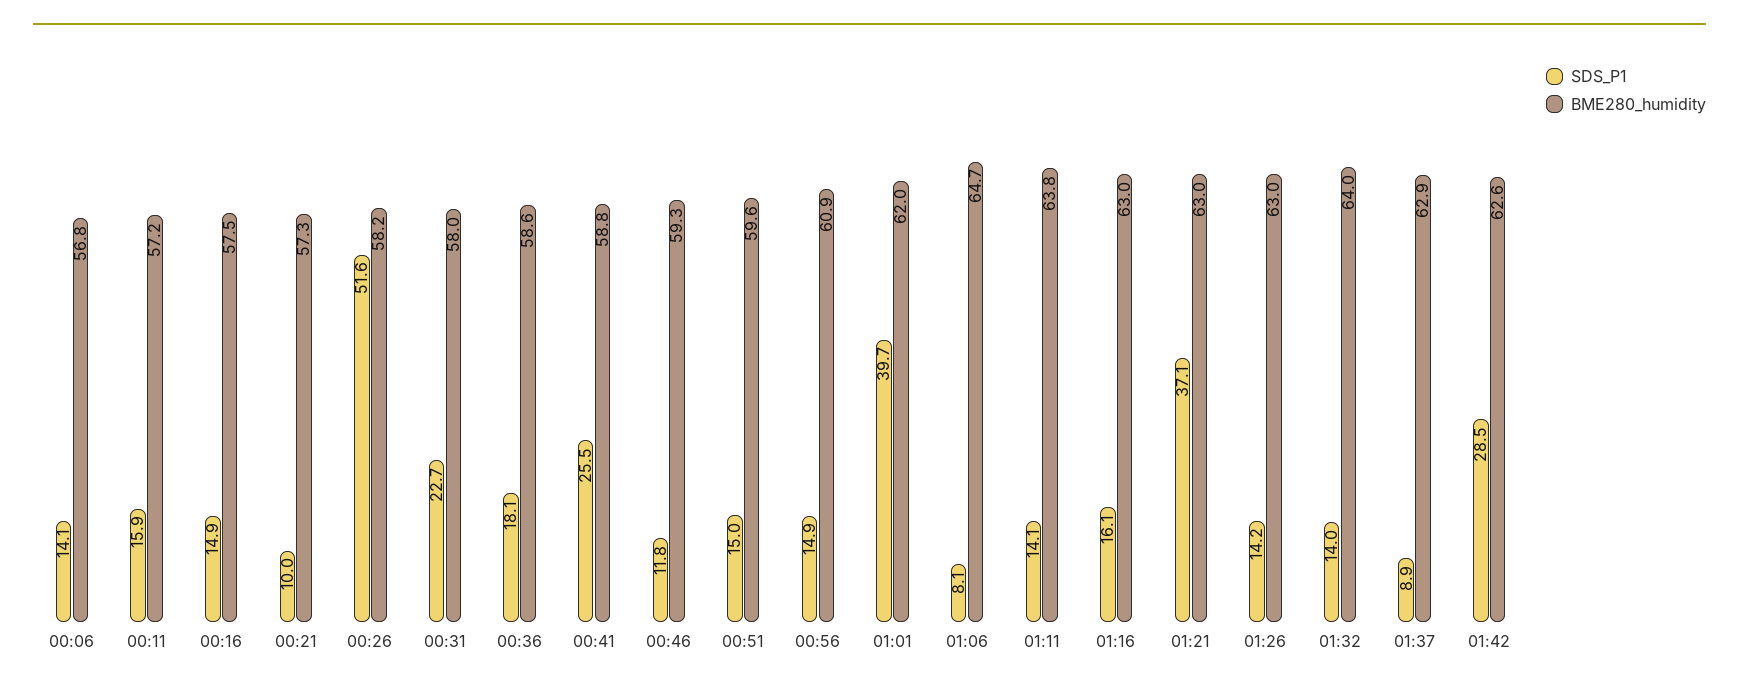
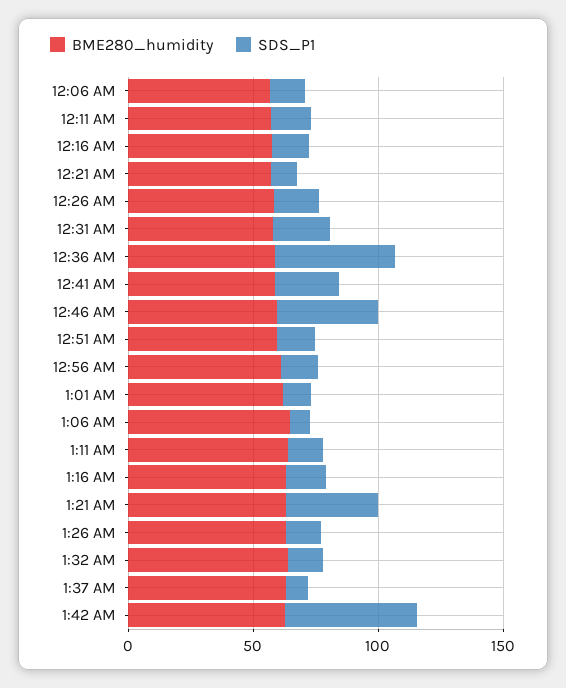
  {
    "SDS_P1": {
      "00:06": 14.1,
      "00:11": 15.9,
      "00:16": 14.9,
      "00:21": 10,
-     "00:26": 51.6,
+     "00:26": 20,
      "00:31": 22.7,
-     "00:36": 18.1,
+     "00:36": 50,
      "00:41": 25.5,
-     "00:46": 11.8,
+     "00:46": 40,
      "00:51": 15,
      "00:56": 14.9,
-     "01:01": 39.7,
+     "01:01": 10,
      "01:06": 8.1,
      "01:11": 14.1,
      "01:16": 16.1,
      "01:21": 37.1,
      "01:26": 14.2,
      "01:32": 14,
      "01:37": 8.9,
-     "01:42": 28.5
+     "01:42": 50
    },
    "BME280_humidity": {
      "00:06": 56.8,
      "00:11": 57.2,
      "00:16": 57.5,
      "00:21": 57.3,
      "00:26": 58.2,
      "00:31": 58,
      "00:36": 58.6,
      "00:41": 58.8,
      "00:46": 59.3,
      "00:51": 59.6,
      "00:56": 60.9,
      "01:01": 62,
      "01:06": 64.7,
      "01:11": 63.8,
      "01:16": 63,
      "01:21": 63,
      "01:26": 63,
      "01:32": 64,
      "01:37": 62.9,
      "01:42": 62.6
    }
  }

